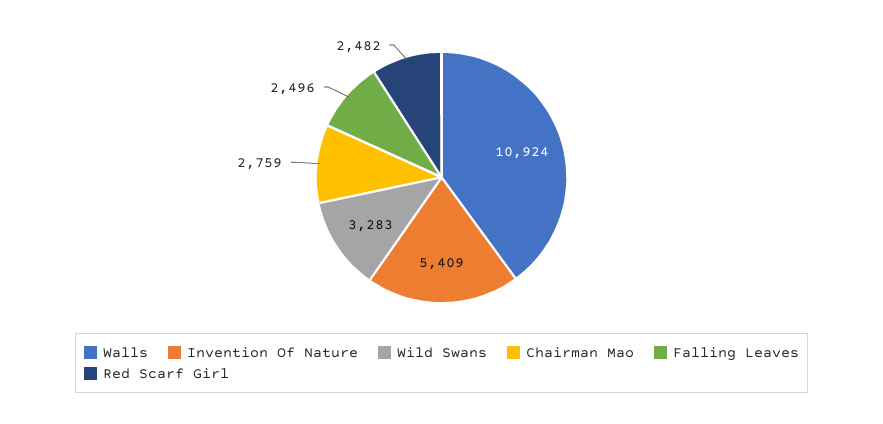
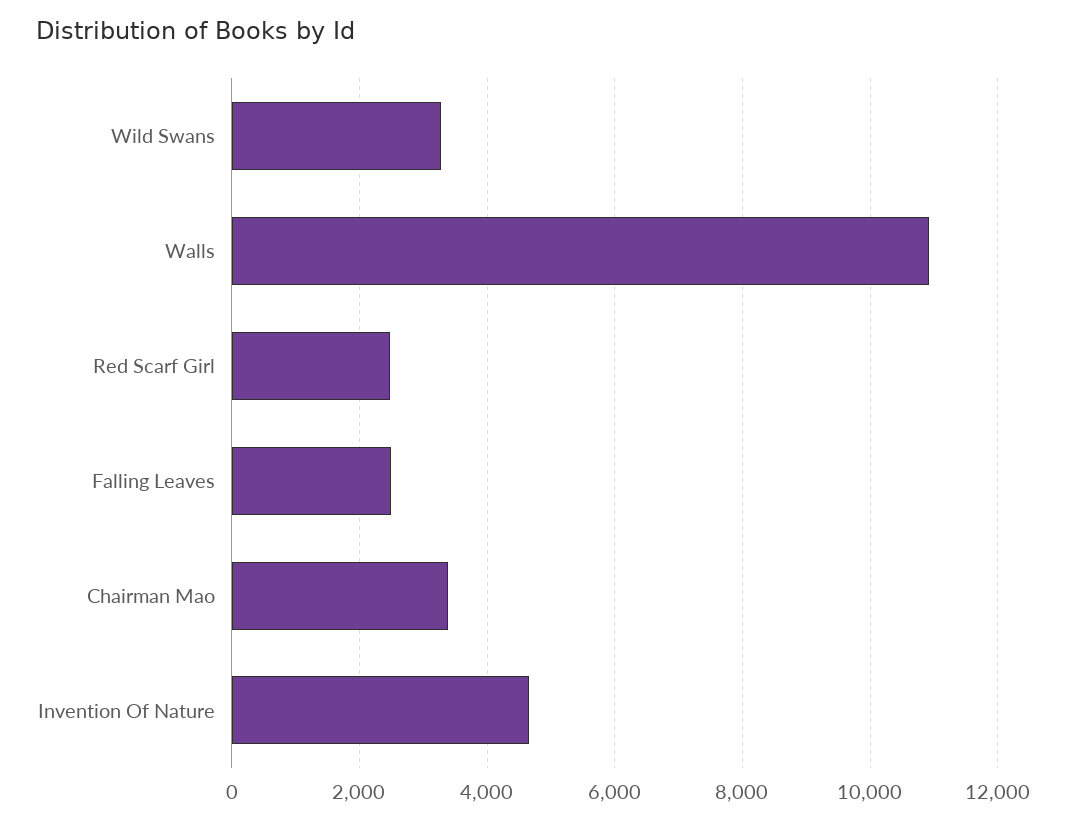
  {
    "Walls": 10924,
-   "Invention Of Nature": 5409,
+   "Invention Of Nature": 4600,
    "Wild Swans": 3283,
-   "Chairman Mao": 2759,
+   "Chairman Mao": 3400,
    "Falling Leaves": 2496,
    "Red Scarf Girl": 2482
  }

